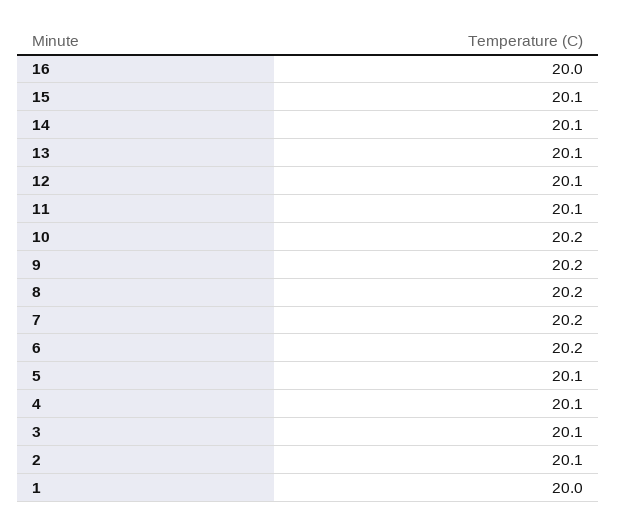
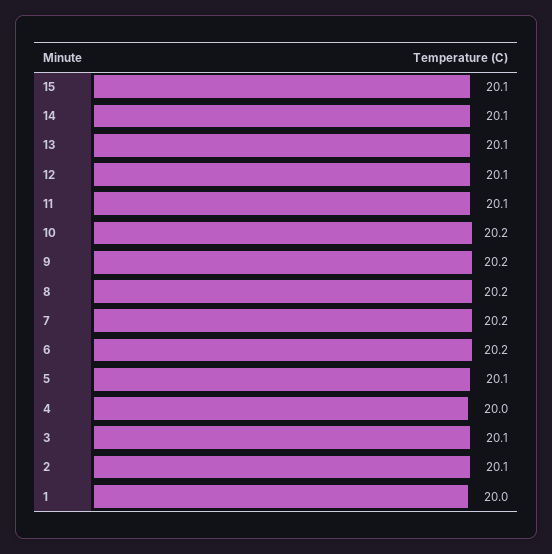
  {
-   "16": 20,
    "15": 20.1,
    "14": 20.1,
    "13": 20.1,
    "12": 20.1,
    "11": 20.1,
    "10": 20.2,
    "9": 20.2,
    "8": 20.2,
    "7": 20.2,
    "6": 20.2,
    "5": 20.1,
-   "4": 20.1,
+   "4": 20,
    "3": 20.1,
    "2": 20.1,
    "1": 20
  }

